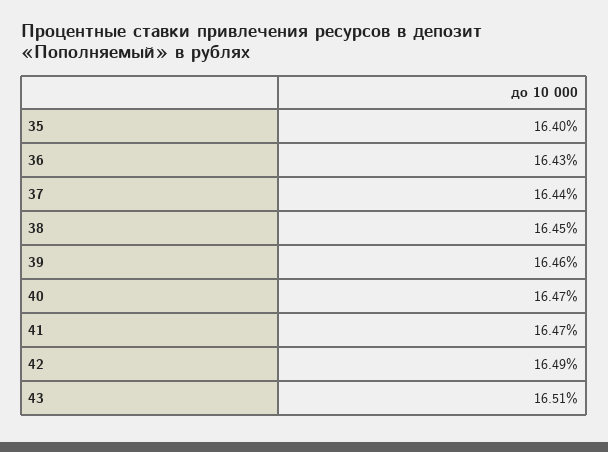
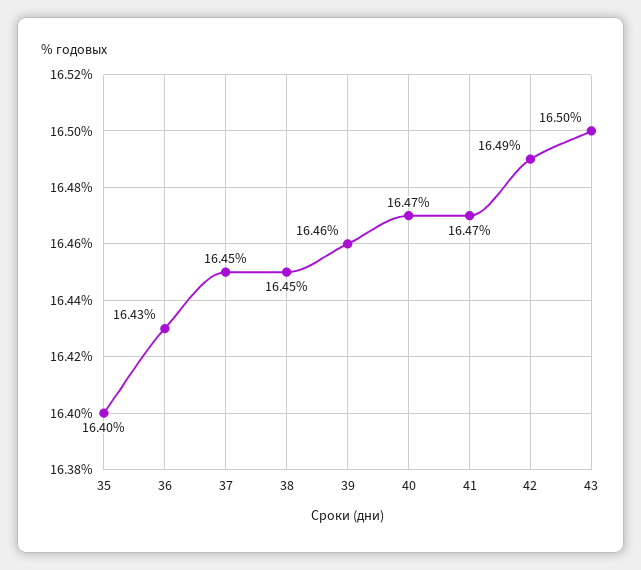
  {
    "35": 16.4,
    "36": 16.43,
-   "37": 16.44,
+   "37": 16.45,
    "38": 16.45,
    "39": 16.46,
    "40": 16.47,
    "41": 16.47,
    "42": 16.49,
-   "43": 16.51
+   "43": 16.5
  }

